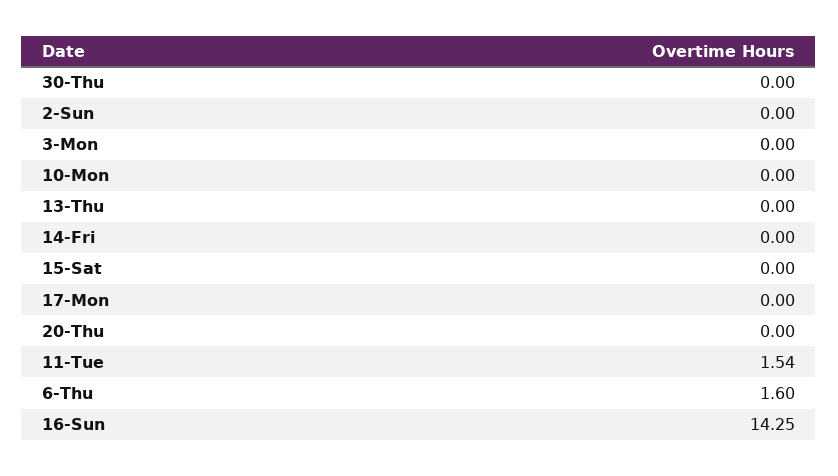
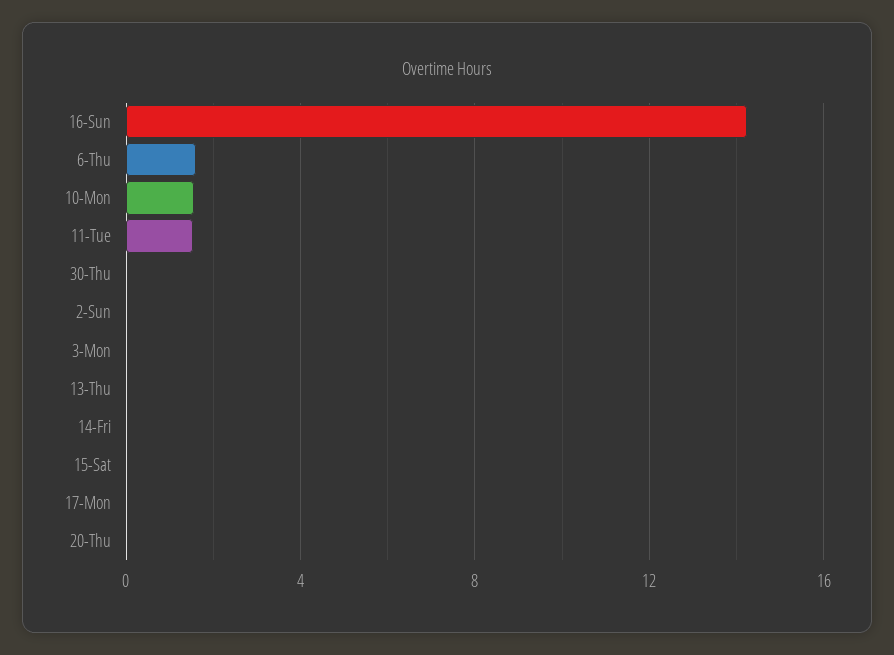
  {
    "30-Thu": 0,
    "2-Sun": 0,
    "3-Mon": 0,
-   "10-Mon": 0,
+   "10-Mon": 1.5,
    "13-Thu": 0,
    "14-Fri": 0,
    "15-Sat": 0,
    "17-Mon": 0,
    "20-Thu": 0,
    "11-Tue": 1.54,
    "6-Thu": 1.6,
    "16-Sun": 14.25
  }

